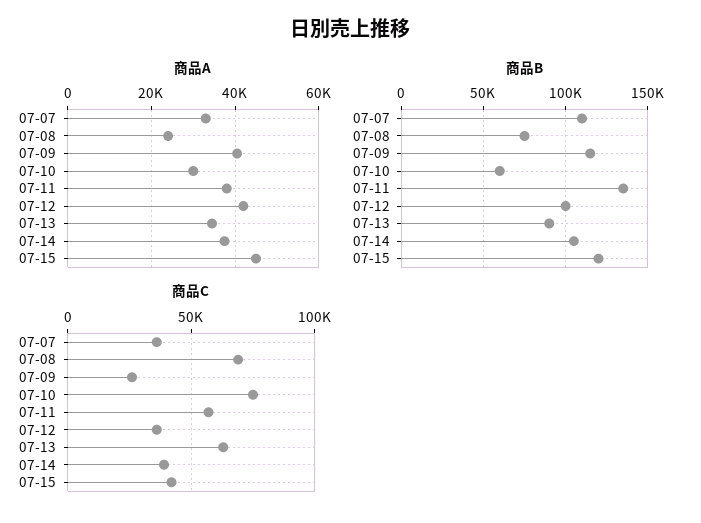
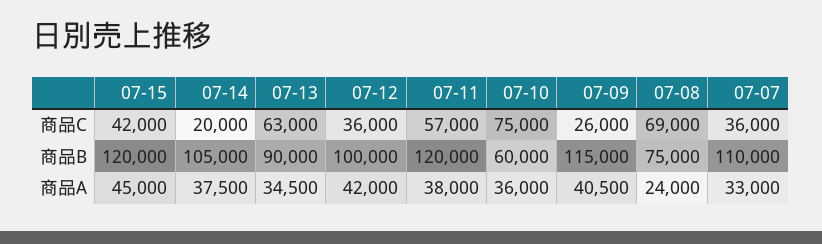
  {
    "商品A": {
      "07-07": 33000,
      "07-08": 24000,
      "07-09": 40500,
-     "07-10": 30000,
+     "07-10": 36000,
      "07-11": 38000,
      "07-12": 42000,
      "07-13": 34500,
      "07-14": 37500,
      "07-15": 45000
    },
    "商品B": {
      "07-07": 110000,
      "07-08": 75000,
      "07-09": 115000,
      "07-10": 60000,
-     "07-11": 135000,
+     "07-11": 120000,
      "07-12": 100000,
      "07-13": 90000,
      "07-14": 105000,
      "07-15": 120000
    },
    "商品C": {
      "07-07": 36000,
      "07-08": 69000,
      "07-09": 26000,
      "07-10": 75000,
      "07-11": 57000,
      "07-12": 36000,
      "07-13": 63000,
-     "07-14": 40000,
+     "07-14": 20000,
      "07-15": 42000
    }
  }

